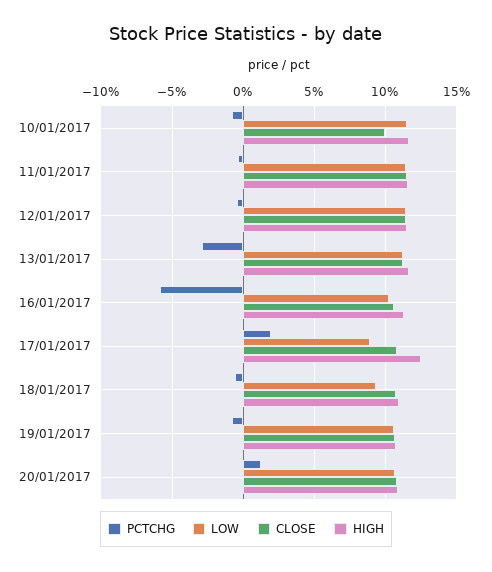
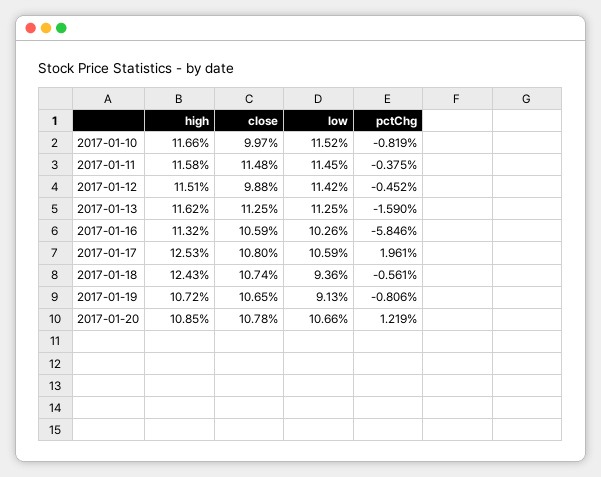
  {
    "PCTCHG": {
      "10/01/2017": -0.819,
      "11/01/2017": -0.375,
      "12/01/2017": -0.452,
-     "13/01/2017": -3,
+     "13/01/2017": -1.59,
      "16/01/2017": -5.846,
      "17/01/2017": 1.961,
      "18/01/2017": -0.561,
      "19/01/2017": -0.806,
      "20/01/2017": 1.219
    },
    "LOW": {
      "10/01/2017": 11.52,
      "11/01/2017": 11.45,
      "12/01/2017": 11.42,
      "13/01/2017": 11.25,
      "16/01/2017": 10.26,
-     "17/01/2017": 9,
+     "17/01/2017": 10.59,
      "18/01/2017": 9.36,
-     "19/01/2017": 10.5,
+     "19/01/2017": 9.13,
      "20/01/2017": 10.66
    },
    "CLOSE": {
      "10/01/2017": 9.97,
      "11/01/2017": 11.48,
-     "12/01/2017": 11.5,
+     "12/01/2017": 9.88,
      "13/01/2017": 11.25,
      "16/01/2017": 10.59,
      "17/01/2017": 10.8,
      "18/01/2017": 10.74,
      "19/01/2017": 10.65,
      "20/01/2017": 10.78
    },
    "HIGH": {
      "10/01/2017": 11.66,
      "11/01/2017": 11.58,
      "12/01/2017": 11.51,
      "13/01/2017": 11.62,
      "16/01/2017": 11.32,
      "17/01/2017": 12.53,
-     "18/01/2017": 11,
+     "18/01/2017": 12.43,
      "19/01/2017": 10.72,
      "20/01/2017": 10.85
    }
  }

